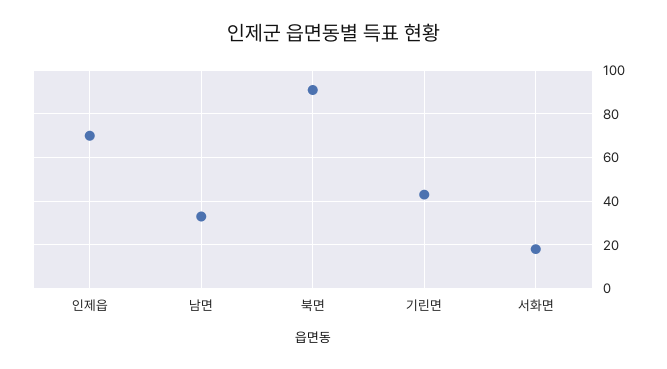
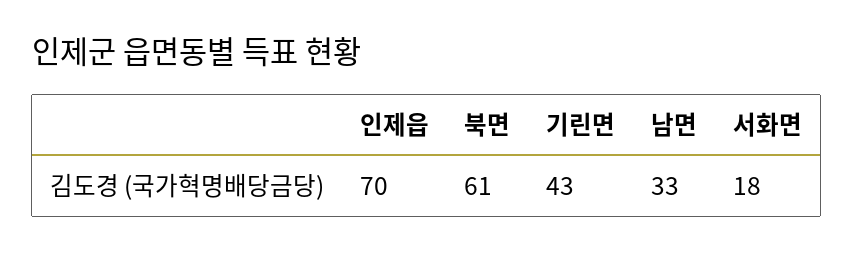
  {
    "인제읍": 70,
    "남면": 33,
-   "북면": 90,
+   "북면": 61,
    "기린면": 43,
    "서화면": 18
  }

